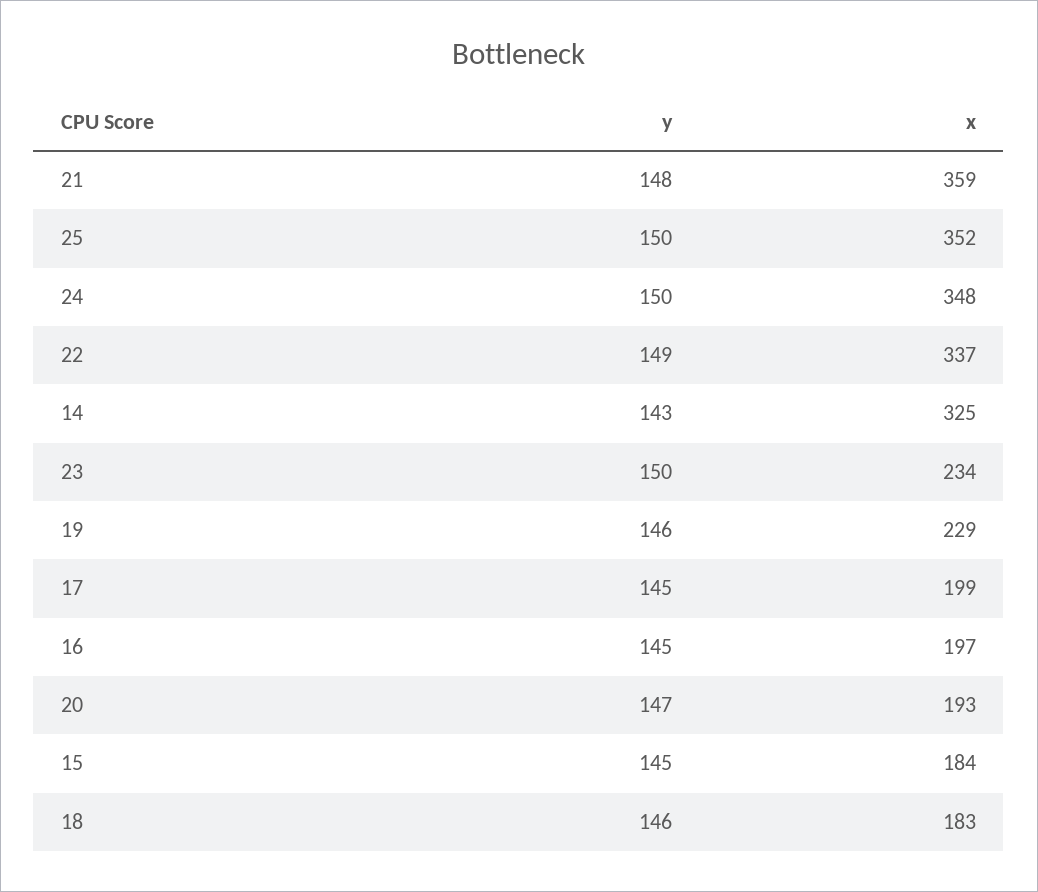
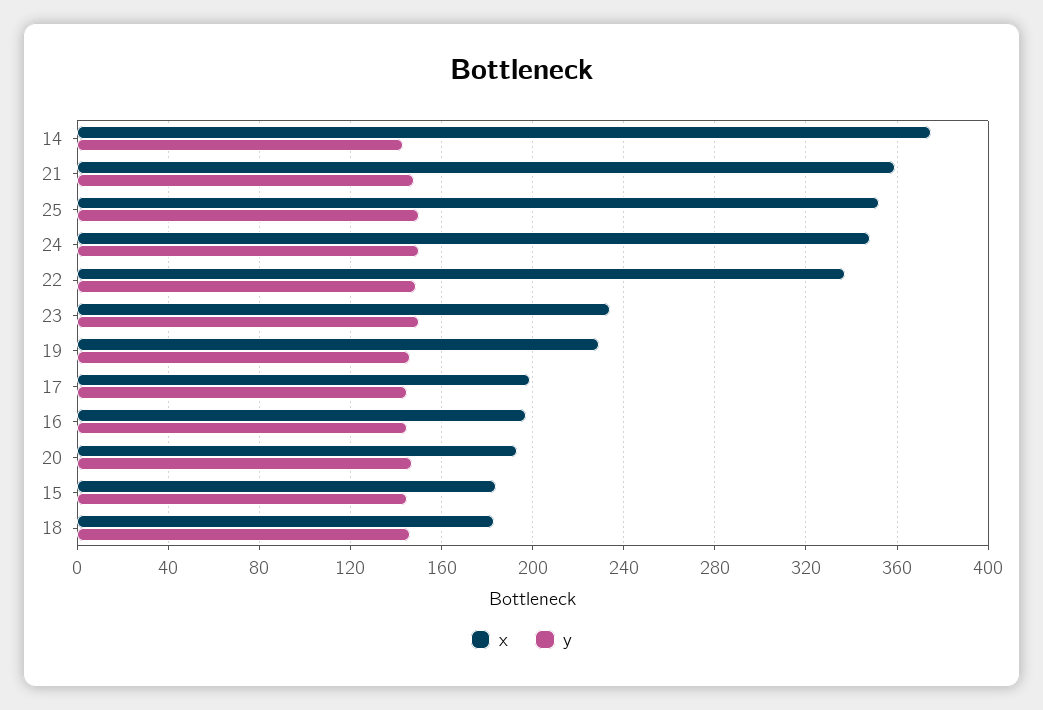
  {
    "y": {
      "21": 148,
      "25": 150,
      "24": 150,
      "22": 149,
      "14": 143,
      "23": 150,
      "19": 146,
      "17": 145,
      "16": 145,
      "20": 147,
      "15": 145,
      "18": 146
    },
    "x": {
      "21": 359,
      "25": 352,
      "24": 348,
      "22": 337,
-     "14": 325,
+     "14": 375,
      "23": 234,
      "19": 229,
      "17": 199,
      "16": 197,
      "20": 193,
      "15": 184,
      "18": 183
    }
  }

